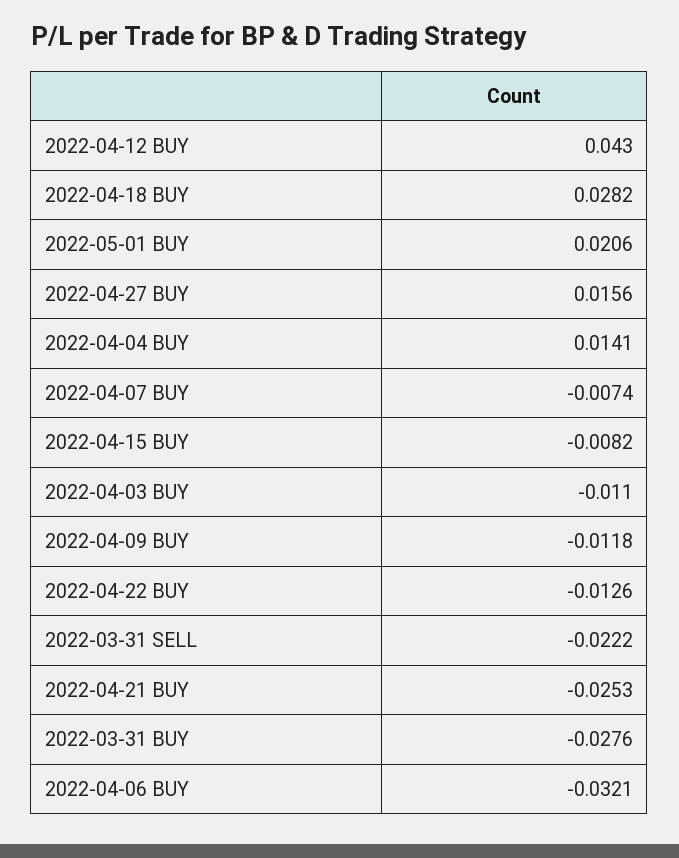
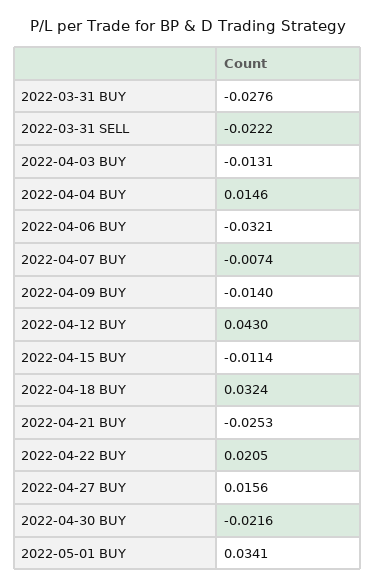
  {
    "2022-04-12 BUY": 0.043,
-   "2022-04-18 BUY": 0.0282,
+   "2022-04-18 BUY": 0.0324,
-   "2022-05-01 BUY": 0.0206,
+   "2022-05-01 BUY": 0.0341,
    "2022-04-27 BUY": 0.0156,
-   "2022-04-04 BUY": 0.0141,
+   "2022-04-04 BUY": 0.0146,
    "2022-04-07 BUY": -0.0074,
-   "2022-04-15 BUY": -0.0082,
+   "2022-04-15 BUY": -0.0114,
-   "2022-04-03 BUY": -0.011,
+   "2022-04-03 BUY": -0.0131,
-   "2022-04-09 BUY": -0.0118,
+   "2022-04-09 BUY": -0.014,
-   "2022-04-22 BUY": -0.0126,
+   "2022-04-22 BUY": 0.0205,
    "2022-03-31 SELL": -0.0222,
    "2022-04-21 BUY": -0.0253,
    "2022-03-31 BUY": -0.0276,
-   "2022-04-06 BUY": -0.0321
+   "2022-04-06 BUY": -0.0321,
+   "2022-04-30 BUY": -0.0216
  }

